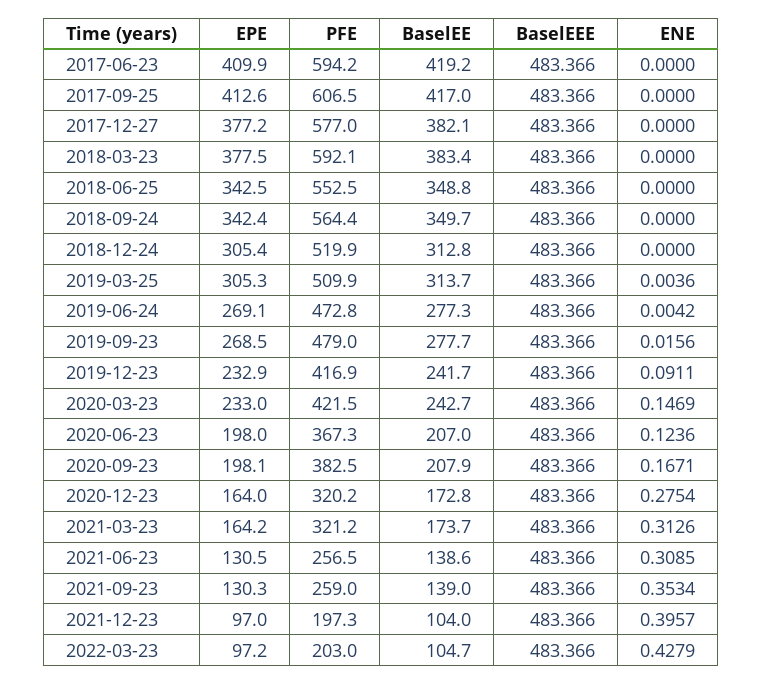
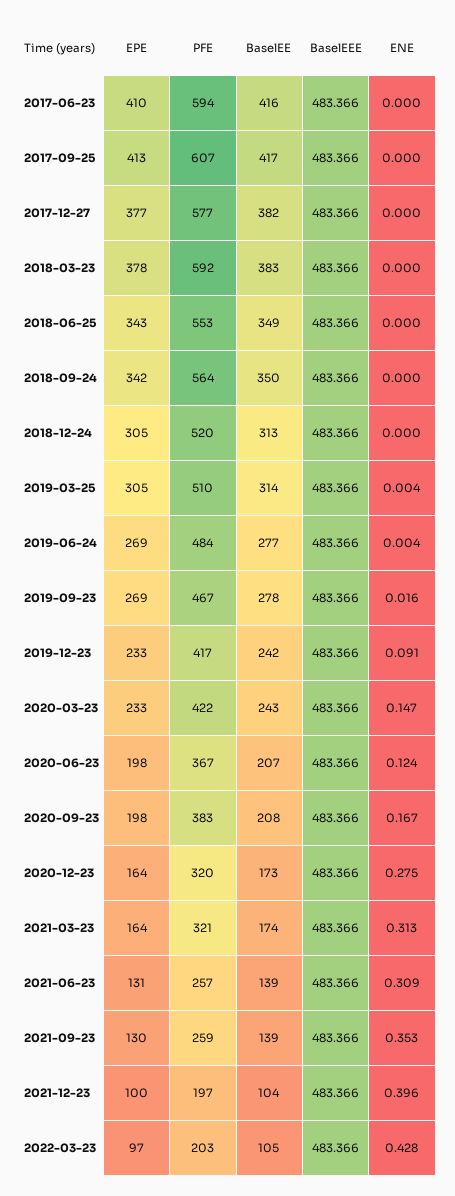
  {
    "EPE": {
      "2017-06-23": 409.9,
      "2017-09-25": 412.6,
      "2017-12-27": 377.2,
      "2018-03-23": 377.5,
      "2018-06-25": 342.5,
      "2018-09-24": 342.4,
      "2018-12-24": 305.4,
      "2019-03-25": 305.3,
      "2019-06-24": 269.1,
      "2019-09-23": 268.5,
      "2019-12-23": 232.9,
      "2020-03-23": 233,
      "2020-06-23": 198,
      "2020-09-23": 198.1,
      "2020-12-23": 164,
      "2021-03-23": 164.2,
      "2021-06-23": 130.5,
      "2021-09-23": 130.3,
-     "2021-12-23": 97,
+     "2021-12-23": 100,
      "2022-03-23": 97.2
    },
    "PFE": {
      "2017-06-23": 594.2,
      "2017-09-25": 606.5,
      "2017-12-27": 577,
      "2018-03-23": 592.1,
      "2018-06-25": 552.5,
      "2018-09-24": 564.4,
      "2018-12-24": 519.9,
      "2019-03-25": 509.9,
-     "2019-06-24": 472.8,
+     "2019-06-24": 484,
-     "2019-09-23": 479,
+     "2019-09-23": 467,
      "2019-12-23": 416.9,
      "2020-03-23": 421.5,
      "2020-06-23": 367.3,
      "2020-09-23": 382.5,
      "2020-12-23": 320.2,
      "2021-03-23": 321.2,
      "2021-06-23": 256.5,
      "2021-09-23": 259,
      "2021-12-23": 197.3,
      "2022-03-23": 203
    },
    "BaselEE": {
-     "2017-06-23": 419.2,
+     "2017-06-23": 416,
      "2017-09-25": 417,
      "2017-12-27": 382.1,
      "2018-03-23": 383.4,
      "2018-06-25": 348.8,
      "2018-09-24": 349.7,
      "2018-12-24": 312.8,
      "2019-03-25": 313.7,
      "2019-06-24": 277.3,
      "2019-09-23": 277.7,
      "2019-12-23": 241.7,
      "2020-03-23": 242.7,
      "2020-06-23": 207,
      "2020-09-23": 207.9,
      "2020-12-23": 172.8,
      "2021-03-23": 173.7,
      "2021-06-23": 138.6,
      "2021-09-23": 139,
      "2021-12-23": 104,
      "2022-03-23": 104.7
    },
    "BaselEEE": {
      "2017-06-23": 483.366,
      "2017-09-25": 483.366,
      "2017-12-27": 483.366,
      "2018-03-23": 483.366,
      "2018-06-25": 483.366,
      "2018-09-24": 483.366,
      "2018-12-24": 483.366,
      "2019-03-25": 483.366,
      "2019-06-24": 483.366,
      "2019-09-23": 483.366,
      "2019-12-23": 483.366,
      "2020-03-23": 483.366,
      "2020-06-23": 483.366,
      "2020-09-23": 483.366,
      "2020-12-23": 483.366,
      "2021-03-23": 483.366,
      "2021-06-23": 483.366,
      "2021-09-23": 483.366,
      "2021-12-23": 483.366,
      "2022-03-23": 483.366
    },
    "ENE": {
      "2017-06-23": 0,
      "2017-09-25": 0,
      "2017-12-27": 0,
      "2018-03-23": 0,
      "2018-06-25": 0,
      "2018-09-24": 0,
      "2018-12-24": 0,
      "2019-03-25": 0.0036,
      "2019-06-24": 0.0042,
      "2019-09-23": 0.0156,
      "2019-12-23": 0.0911,
      "2020-03-23": 0.1469,
      "2020-06-23": 0.1236,
      "2020-09-23": 0.1671,
      "2020-12-23": 0.2754,
      "2021-03-23": 0.3126,
      "2021-06-23": 0.3085,
      "2021-09-23": 0.3534,
      "2021-12-23": 0.3957,
      "2022-03-23": 0.4279
    }
  }

